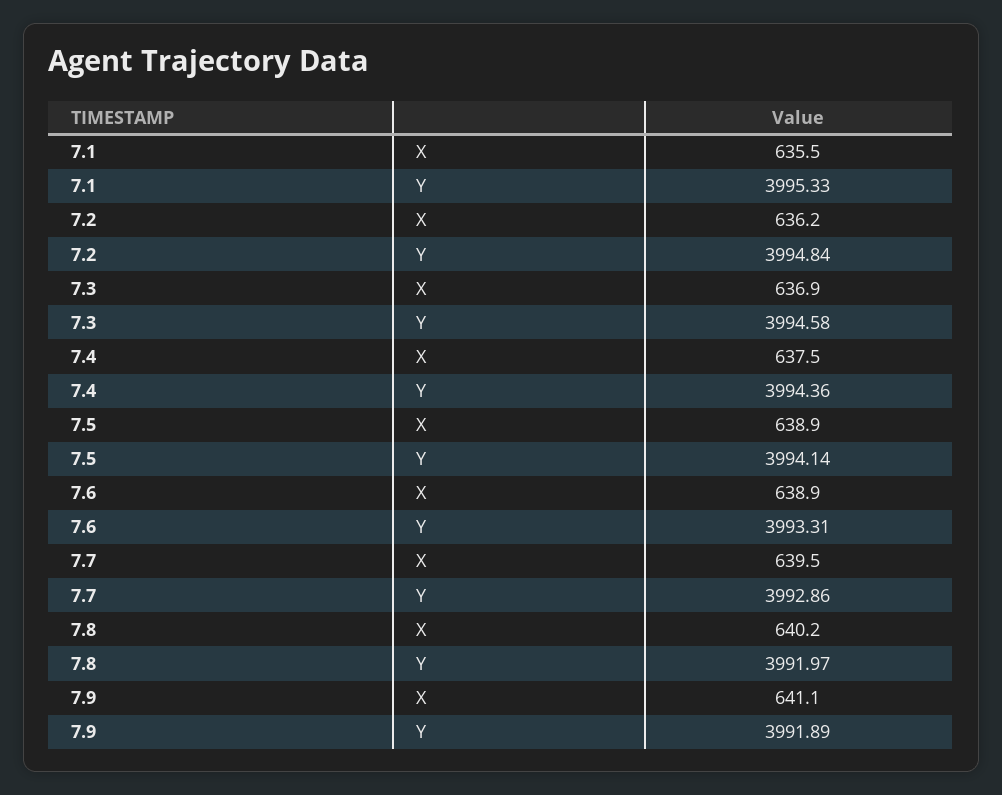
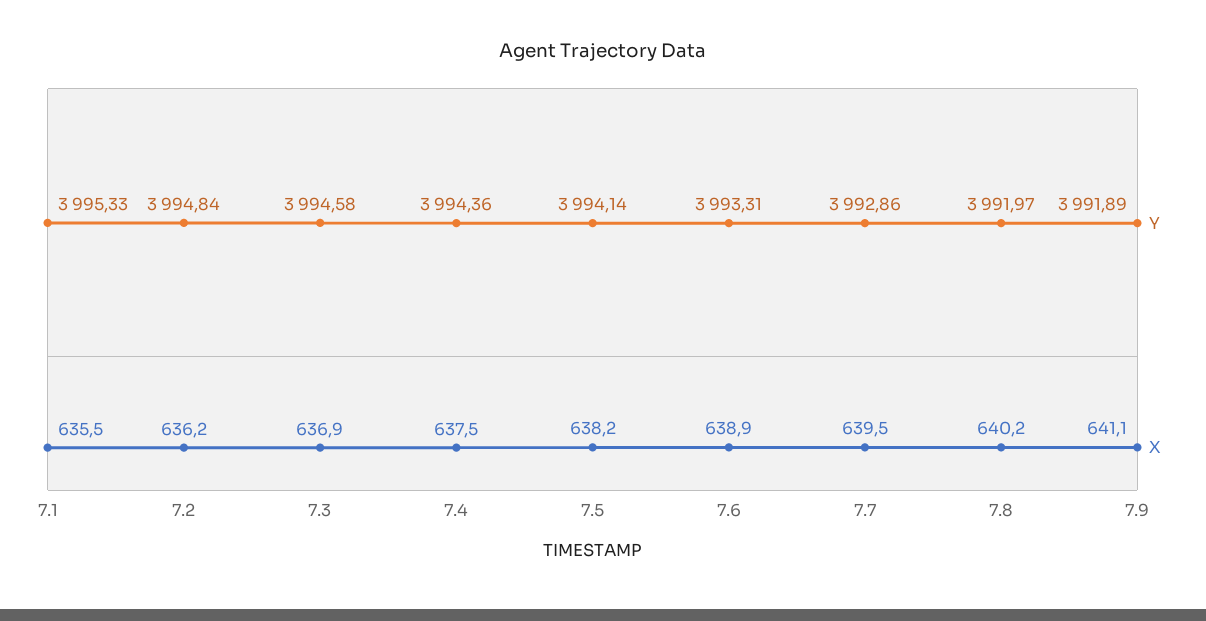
  {
    "X": {
      "7.1": 635.5,
      "7.2": 636.2,
      "7.3": 636.9,
      "7.4": 637.5,
-     "7.5": 638.9,
+     "7.5": 638.2,
      "7.6": 638.9,
      "7.7": 639.5,
      "7.8": 640.2,
      "7.9": 641.1
    },
    "Y": {
      "7.1": 3995.33,
      "7.2": 3994.84,
      "7.3": 3994.58,
      "7.4": 3994.36,
      "7.5": 3994.14,
      "7.6": 3993.31,
      "7.7": 3992.86,
      "7.8": 3991.97,
      "7.9": 3991.89
    }
  }

